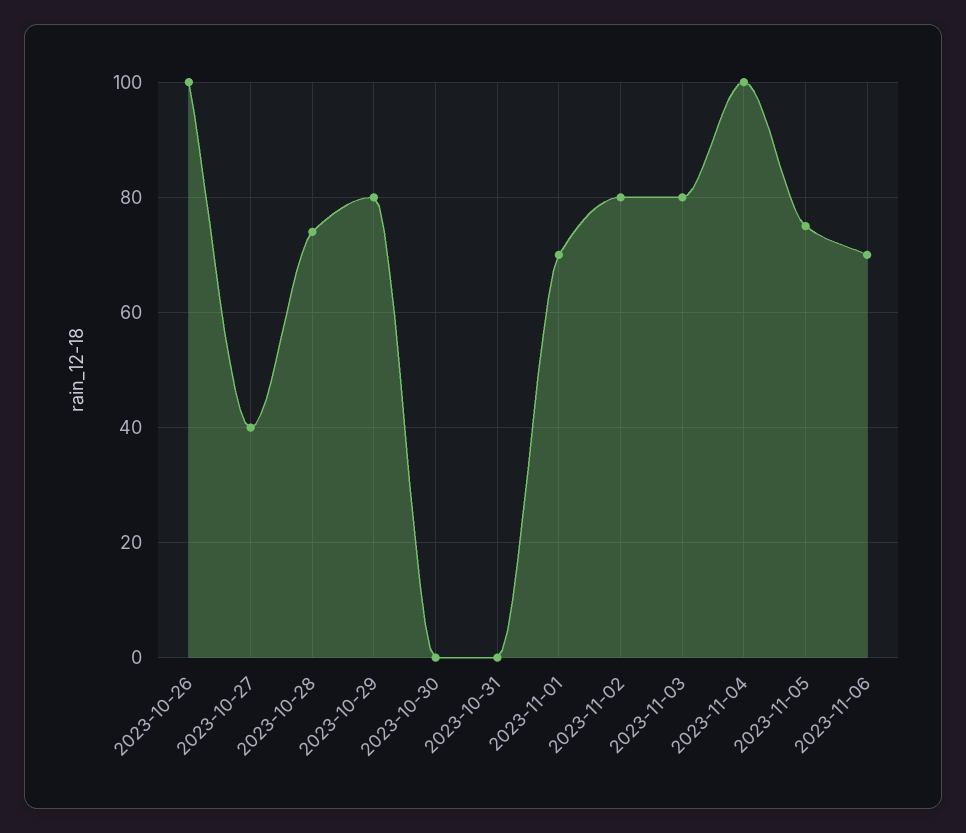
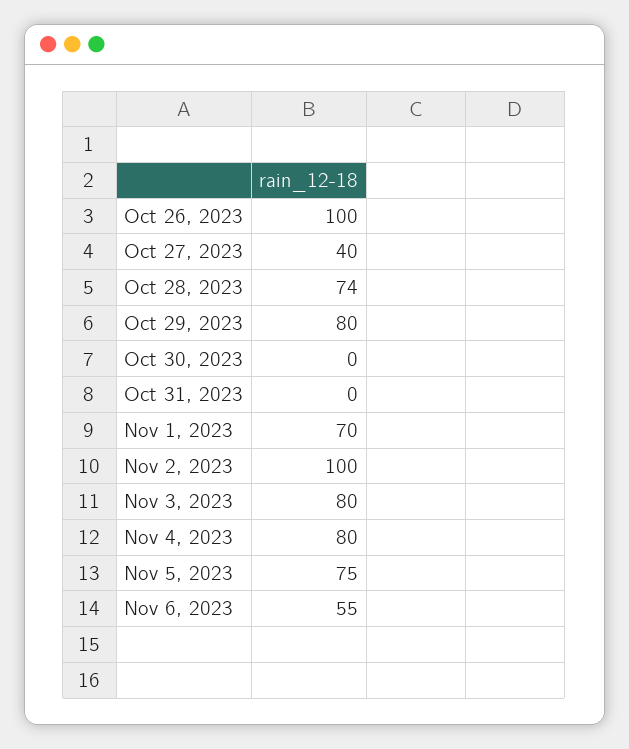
  {
    "2023-10-26": 100,
    "2023-10-27": 40,
    "2023-10-28": 74,
    "2023-10-29": 80,
    "2023-10-30": 0,
    "2023-10-31": 0,
    "2023-11-01": 70,
-   "2023-11-02": 80,
+   "2023-11-02": 100,
    "2023-11-03": 80,
-   "2023-11-04": 100,
+   "2023-11-04": 80,
    "2023-11-05": 75,
-   "2023-11-06": 70
+   "2023-11-06": 55
  }

